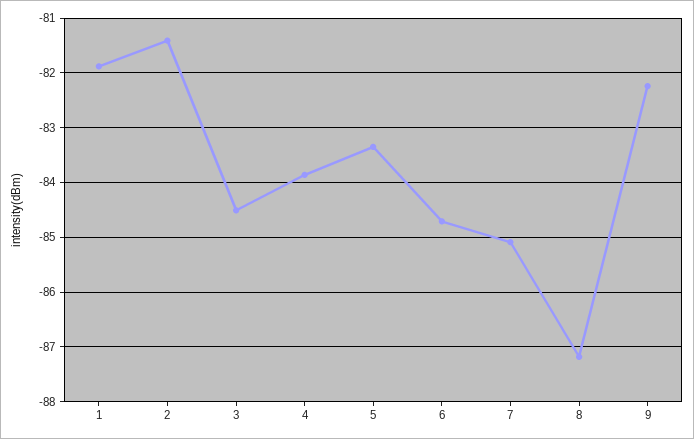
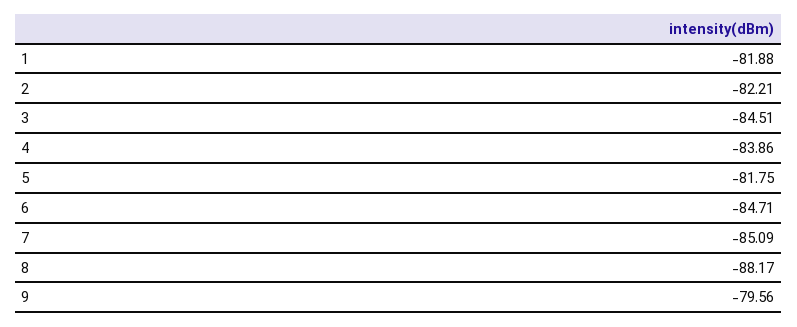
  {
    "1": -81.88,
-   "2": -81.4,
+   "2": -82.21,
    "3": -84.51,
    "4": -83.86,
-   "5": -83.4,
+   "5": -81.75,
    "6": -84.71,
    "7": -85.09,
-   "8": -87.2,
+   "8": -88.17,
-   "9": -82.2
+   "9": -79.56
  }

